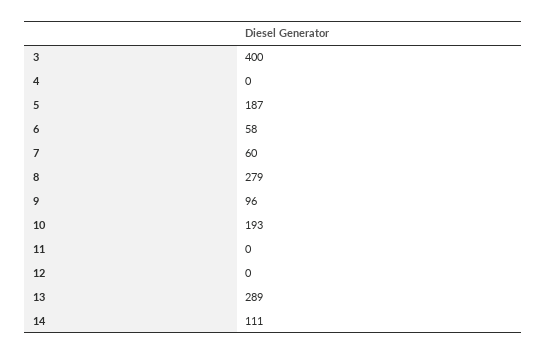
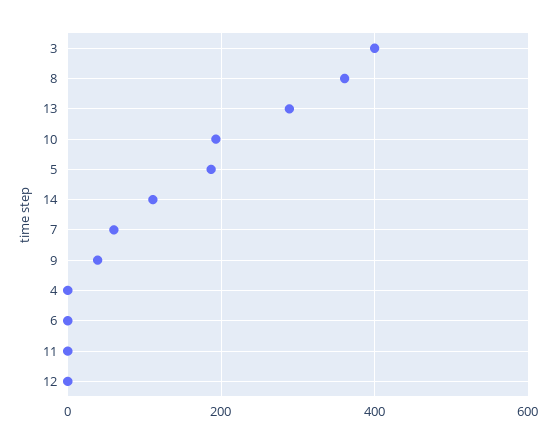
  {
    "3": 400,
    "4": 0,
    "5": 187,
-   "6": 58,
+   "6": 0,
    "7": 60,
-   "8": 279,
+   "8": 360,
-   "9": 96,
+   "9": 40,
    "10": 193,
    "11": 0,
    "12": 0,
    "13": 289,
    "14": 111
  }

